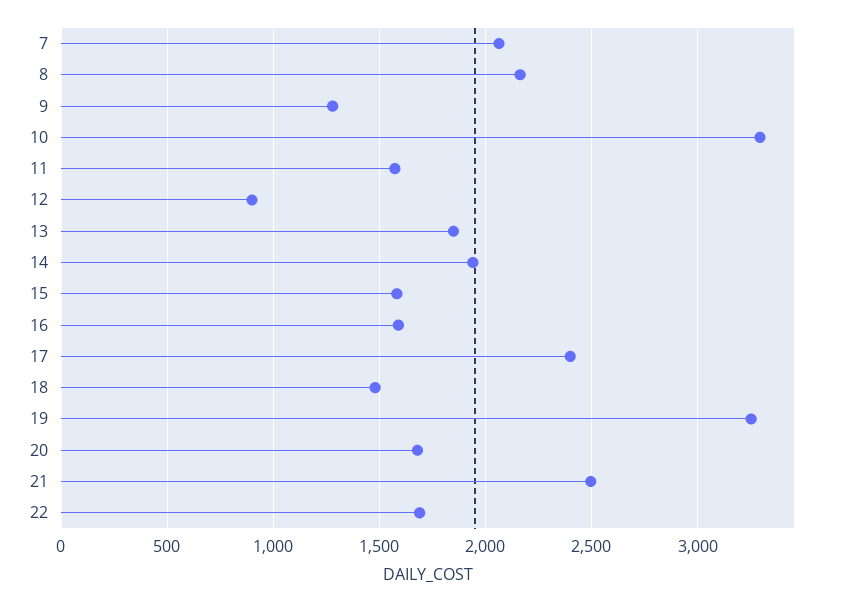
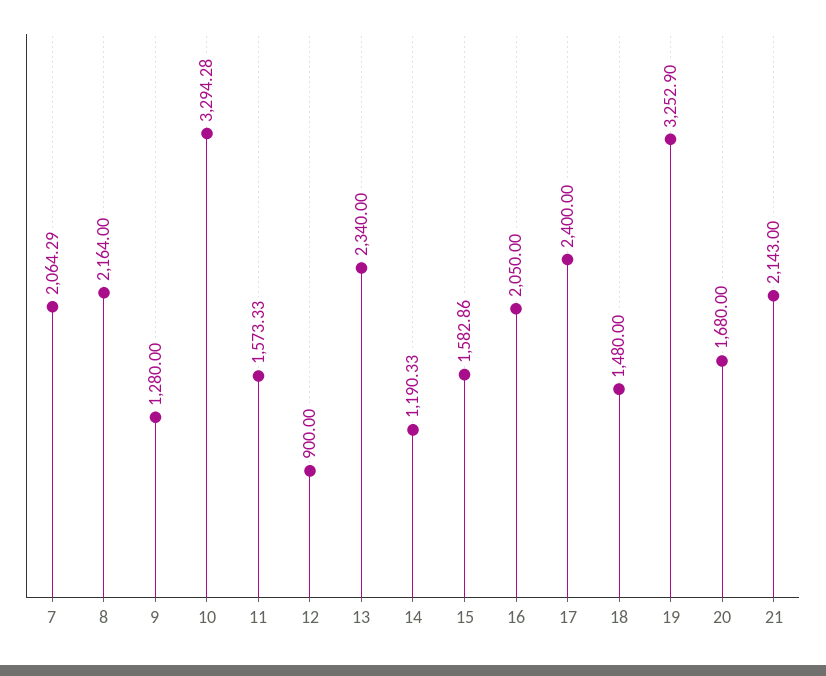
  {
    "7": 2064.29,
    "8": 2164,
    "9": 1280,
    "10": 3294.28,
    "11": 1573.33,
    "12": 900,
-   "13": 1850,
+   "13": 2340,
-   "14": 1950,
+   "14": 1190.33,
    "15": 1582.86,
-   "16": 1600,
+   "16": 2050,
    "17": 2400,
    "18": 1480,
    "19": 3252.9,
    "20": 1680,
-   "21": 2500,
+   "21": 2143
-   "22": 1700
  }

